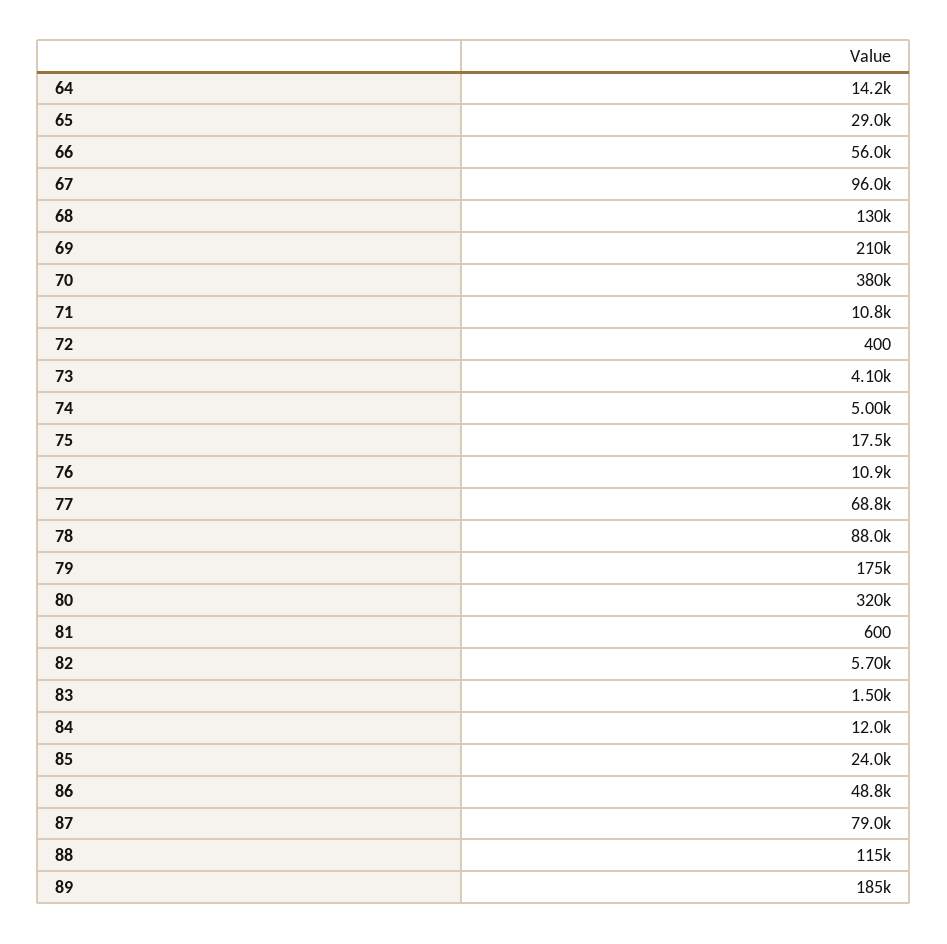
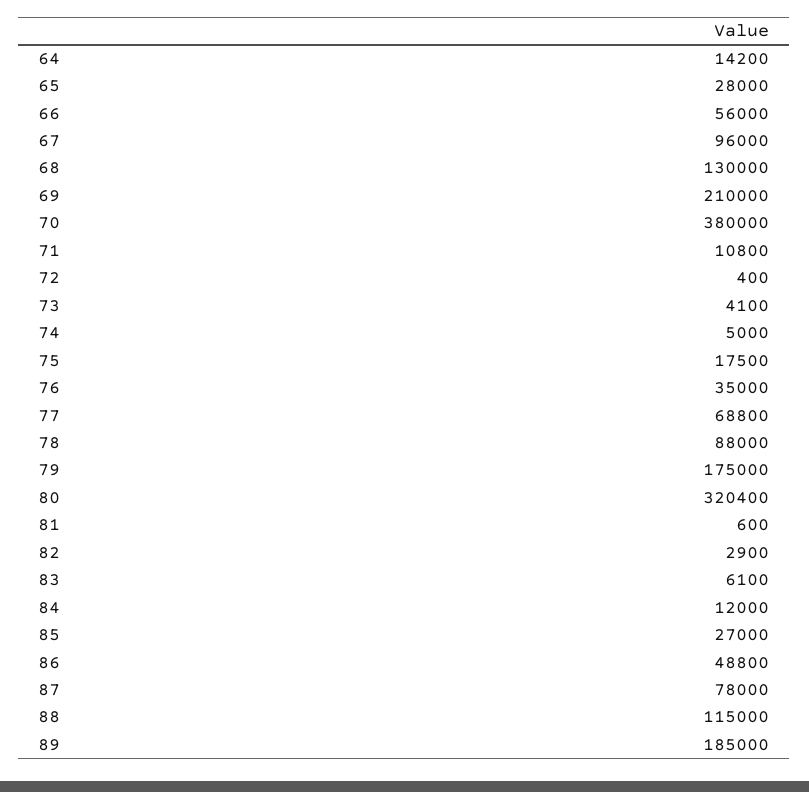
  {
    "64": 14200,
-   "65": 29000,
+   "65": 28000,
    "66": 56000,
    "67": 96000,
    "68": 130000,
    "69": 210000,
    "70": 380000,
    "71": 10800,
    "72": 400,
    "73": 4100,
    "74": 5000,
    "75": 17500,
-   "76": 10900,
+   "76": 35000,
    "77": 68800,
    "78": 88000,
    "79": 175000,
    "80": 320400,
    "81": 600,
-   "82": 5700,
+   "82": 2900,
-   "83": 1500,
+   "83": 6100,
    "84": 12000,
-   "85": 24000,
+   "85": 27000,
    "86": 48800,
-   "87": 79000,
+   "87": 78000,
    "88": 115000,
    "89": 185000
  }

